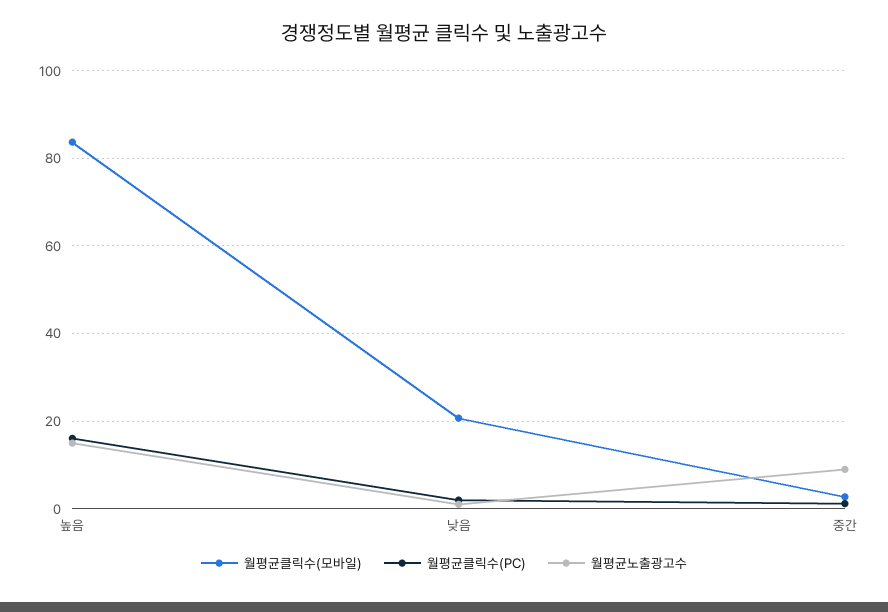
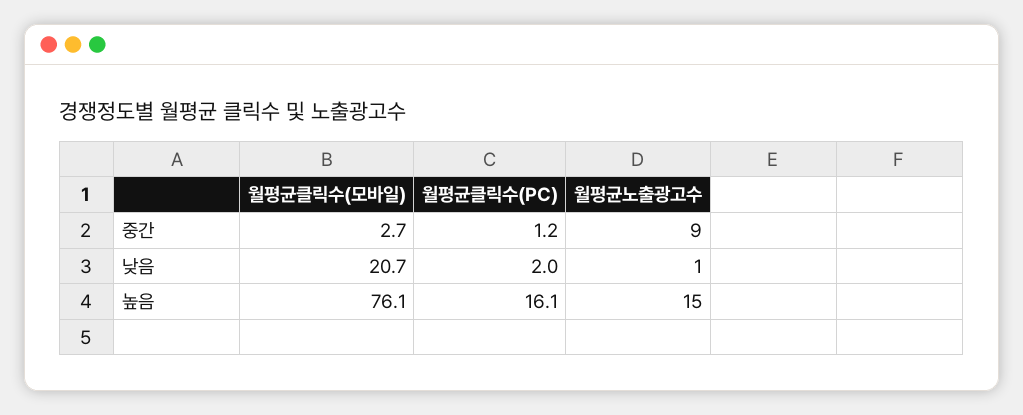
  {
    "월평균클릭수(모바일)": {
-     "높음": 84,
+     "높음": 76.1,
      "낮음": 20.7,
      "중간": 2.7
    },
    "월평균클릭수(PC)": {
      "높음": 16.1,
      "낮음": 2,
      "중간": 1.2
    },
    "월평균노출광고수": {
      "높음": 15,
      "낮음": 1,
      "중간": 9
    }
  }

